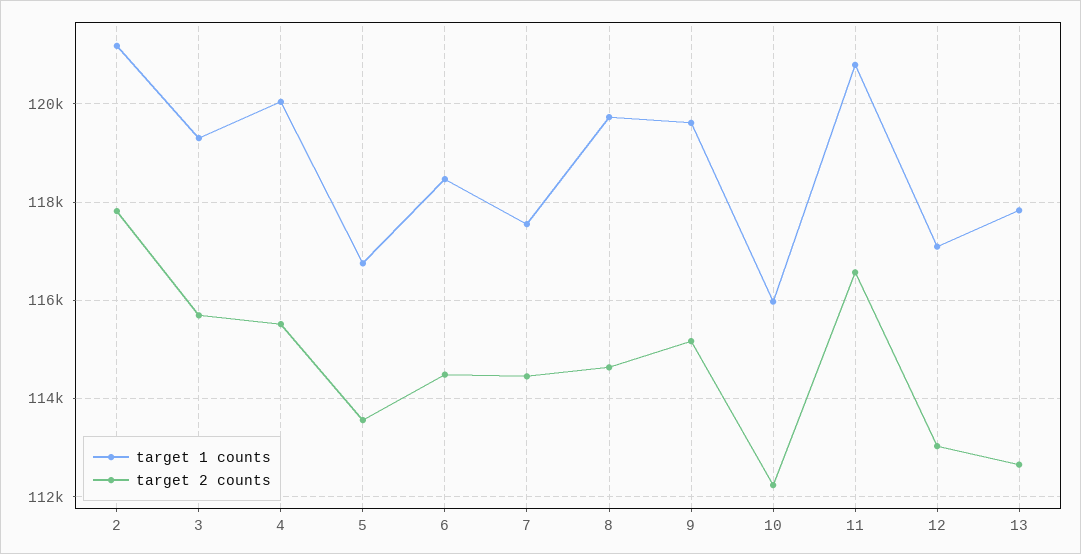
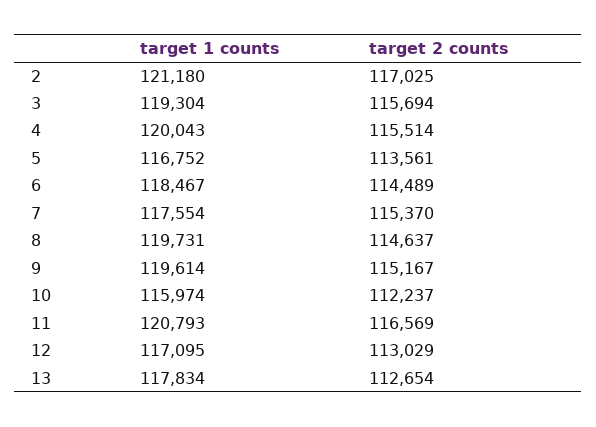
  {
    "target 1 counts": {
      "2": 121180,
      "3": 119304,
      "4": 120043,
      "5": 116752,
      "6": 118467,
      "7": 117554,
      "8": 119731,
      "9": 119614,
      "10": 115974,
      "11": 120793,
      "12": 117095,
      "13": 117834
    },
    "target 2 counts": {
-     "2": 117800,
+     "2": 117025,
      "3": 115694,
      "4": 115514,
      "5": 113561,
      "6": 114489,
-     "7": 114400,
+     "7": 115370,
      "8": 114637,
      "9": 115167,
      "10": 112237,
      "11": 116569,
      "12": 113029,
      "13": 112654
    }
  }

